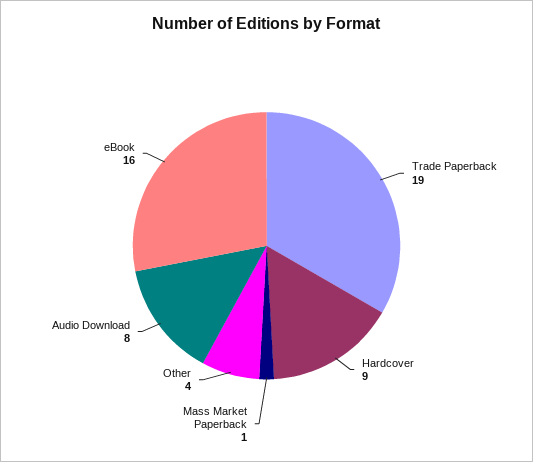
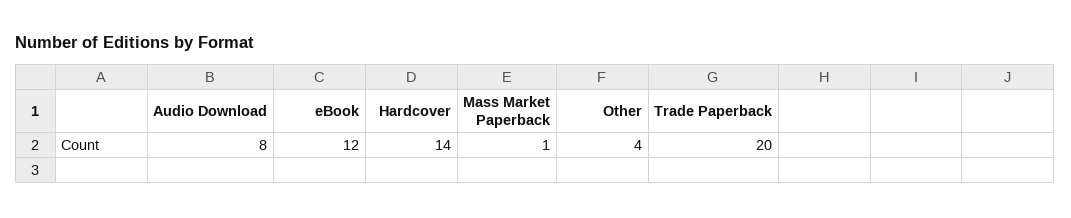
  {
-   "Trade Paperback": 19,
+   "Trade Paperback": 20,
-   "Hardcover": 9,
+   "Hardcover": 14,
    "Mass Market Paperback": 1,
    "Other": 4,
    "Audio Download": 8,
-   "eBook": 16
+   "eBook": 12
  }

